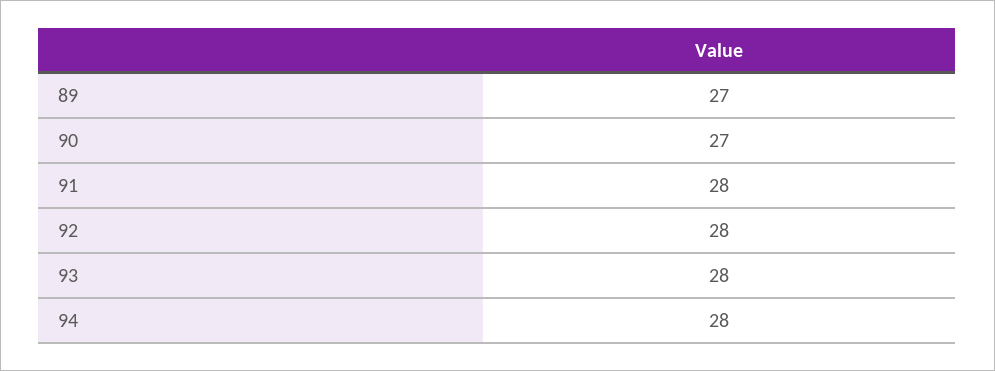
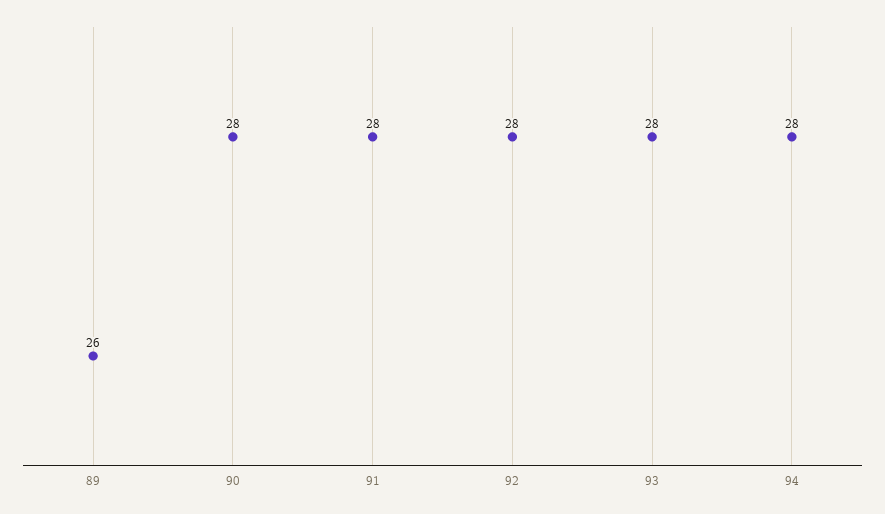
  {
-   "89": 27,
+   "89": 26,
-   "90": 27,
+   "90": 28,
    "91": 28,
    "92": 28,
    "93": 28,
    "94": 28
  }

